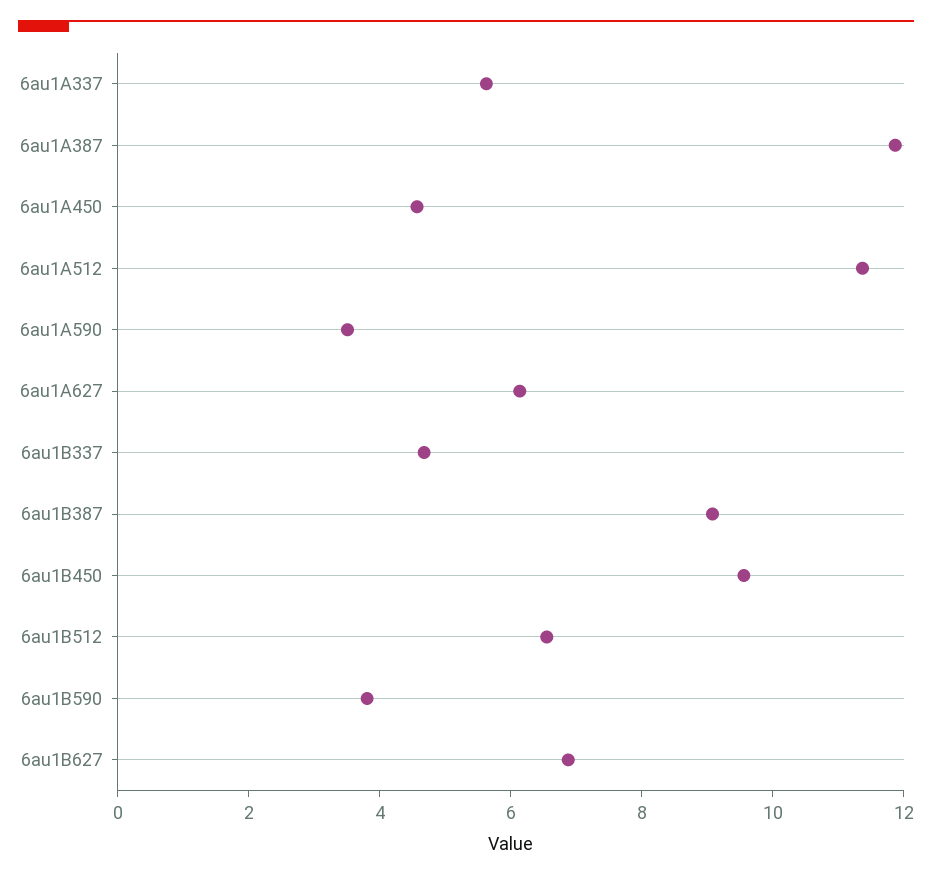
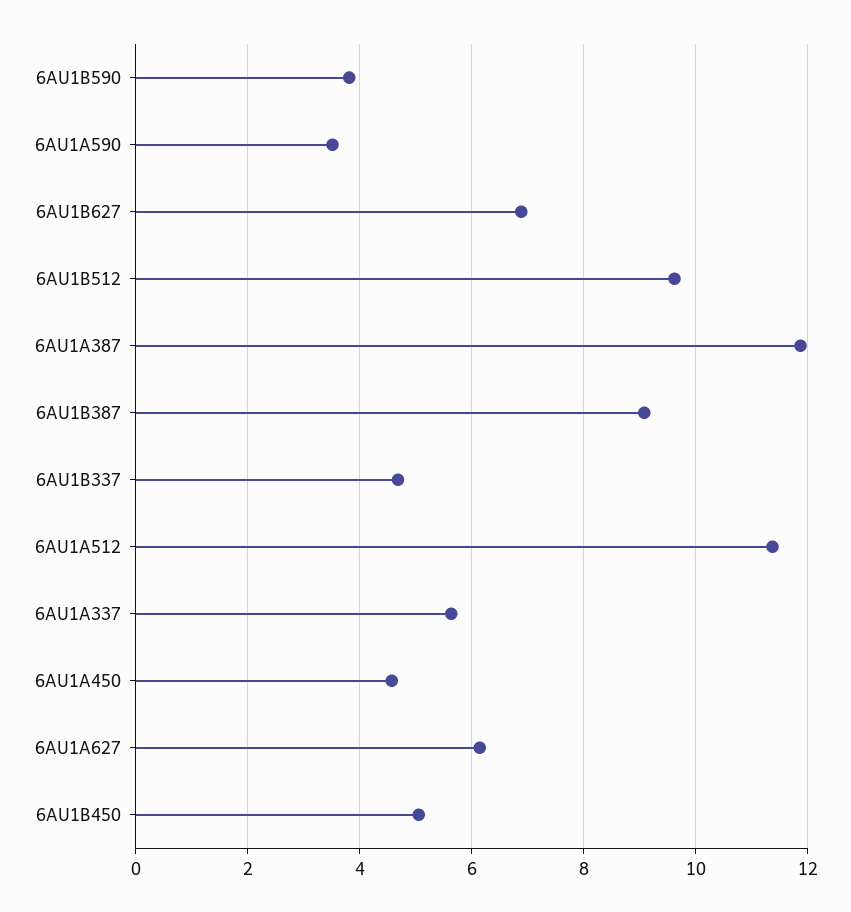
  {
    "6au1A337": 5.6,
    "6au1A387": 11.8,
    "6au1A450": 4.6,
    "6au1A512": 11.4,
    "6au1A590": 3.6,
    "6au1A627": 6.2,
    "6au1B337": 4.6,
    "6au1B387": 9,
-   "6au1B450": 9.5,
+   "6au1B450": 5,
-   "6au1B512": 6.5,
+   "6au1B512": 9.6,
    "6au1B590": 3.8,
    "6au1B627": 6.8
  }

